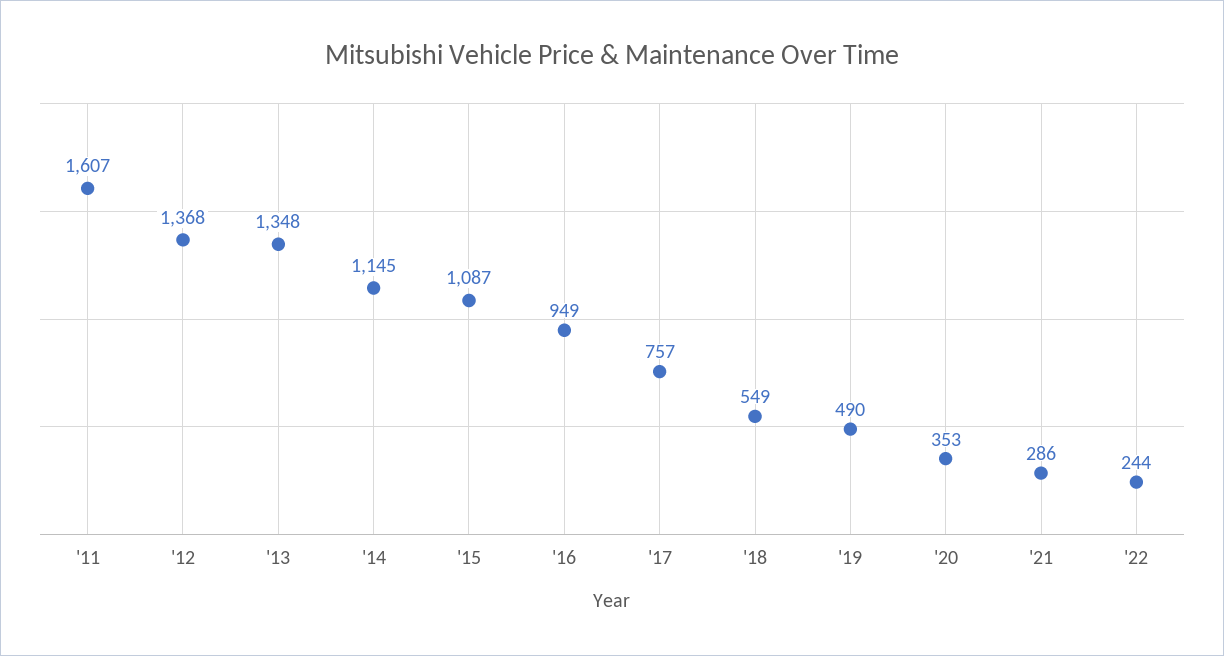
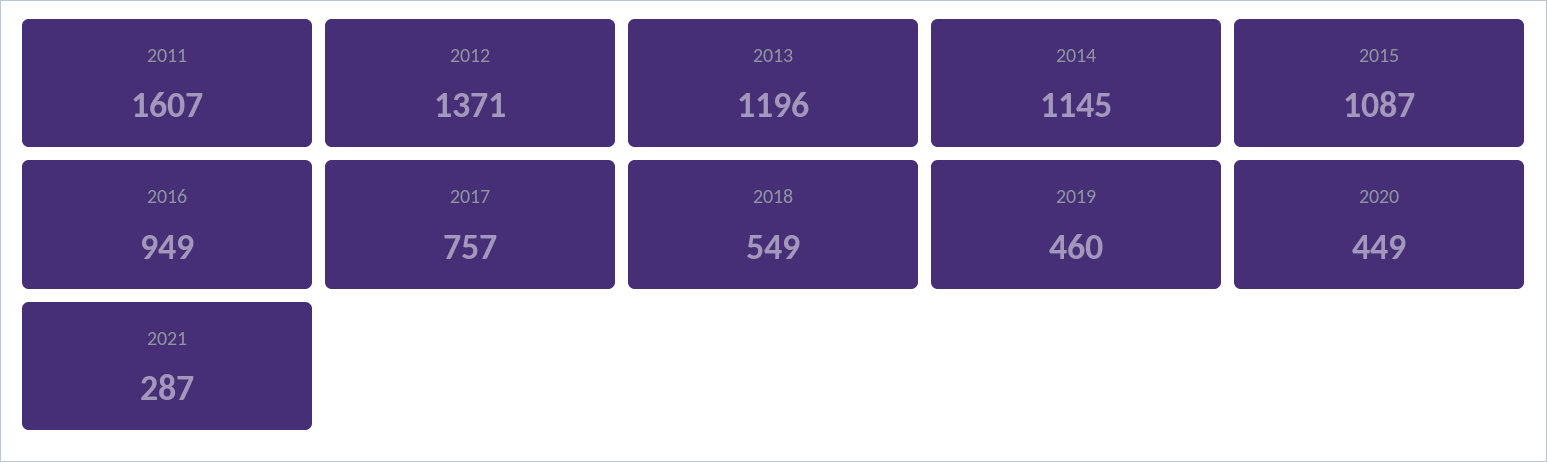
  {
    "'11": 1607,
-   "'12": 1368,
+   "'12": 1371,
-   "'13": 1348,
+   "'13": 1196,
    "'14": 1145,
    "'15": 1087,
    "'16": 949,
    "'17": 757,
    "'18": 549,
-   "'19": 490,
+   "'19": 460,
-   "'20": 353,
+   "'20": 449,
-   "'21": 286,
+   "'21": 287
-   "'22": 244
  }

